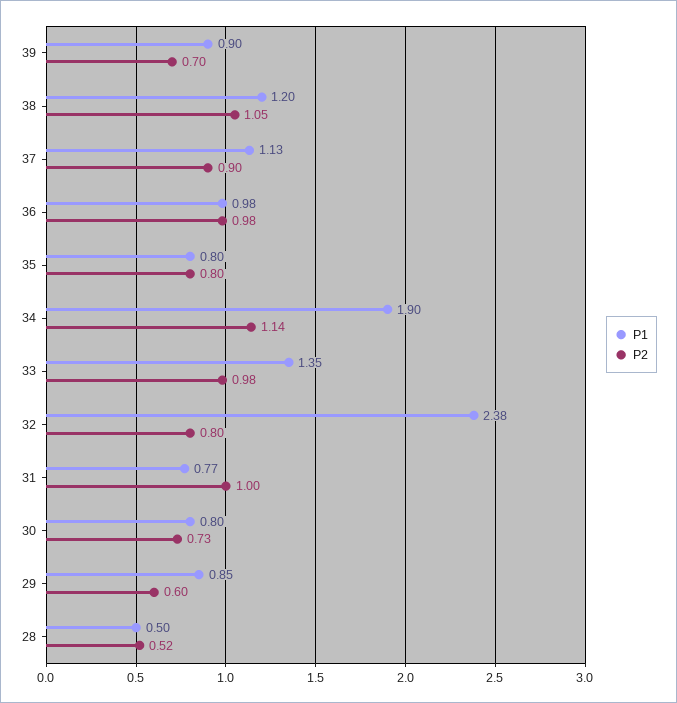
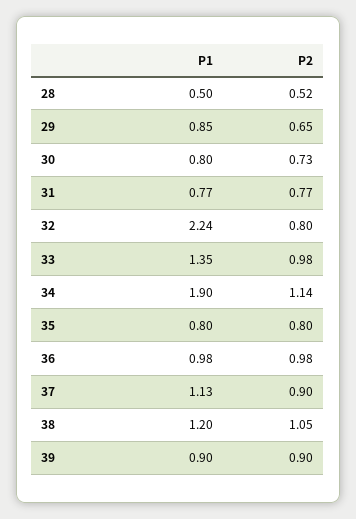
  {
    "P1": {
      "39": 0.9,
      "38": 1.2,
      "37": 1.13,
      "36": 0.98,
      "35": 0.8,
      "34": 1.9,
      "33": 1.35,
-     "32": 2.38,
+     "32": 2.24,
      "31": 0.77,
      "30": 0.8,
      "29": 0.85,
      "28": 0.5
    },
    "P2": {
-     "39": 0.7,
+     "39": 0.9,
      "38": 1.05,
      "37": 0.9,
      "36": 0.98,
      "35": 0.8,
      "34": 1.14,
      "33": 0.98,
      "32": 0.8,
-     "31": 1,
+     "31": 0.77,
      "30": 0.73,
-     "29": 0.6,
+     "29": 0.65,
      "28": 0.52
    }
  }

